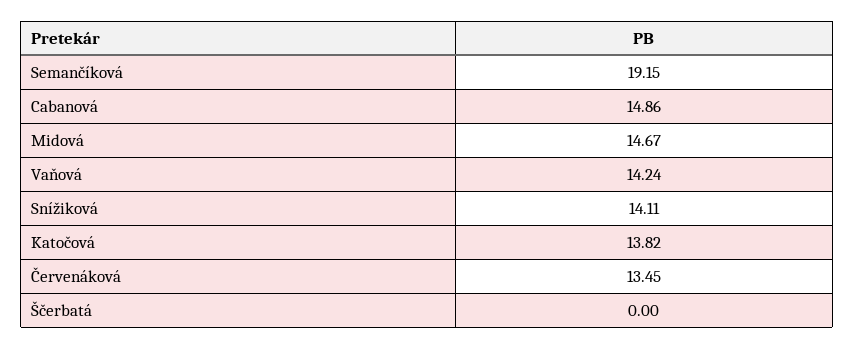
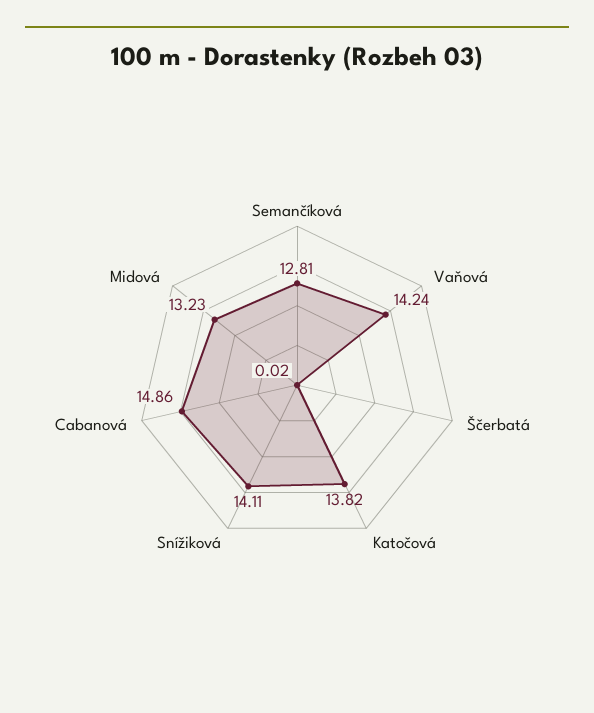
  {
-   "Semančíková": 19.15,
+   "Semančíková": 12.81,
    "Cabanová": 14.86,
-   "Midová": 14.67,
+   "Midová": 13.23,
    "Vaňová": 14.24,
    "Snížiková": 14.11,
    "Katočová": 13.82,
-   "Červenáková": 13.45,
-   "Ščerbatá": 0
+   "Ščerbatá": 0.02
  }

